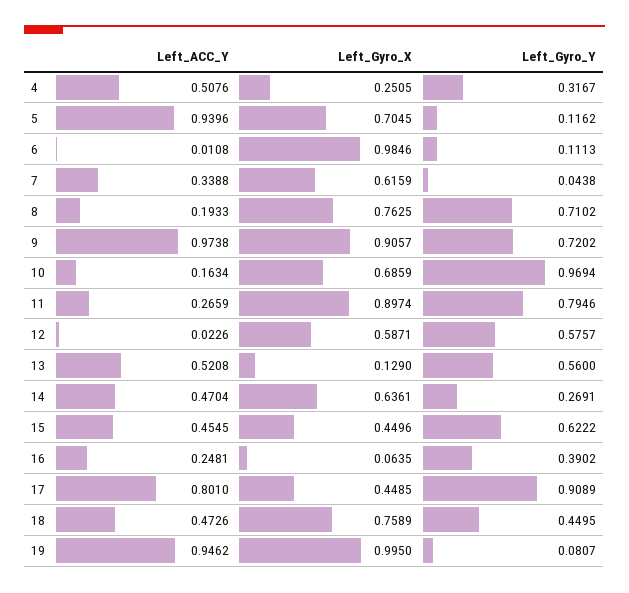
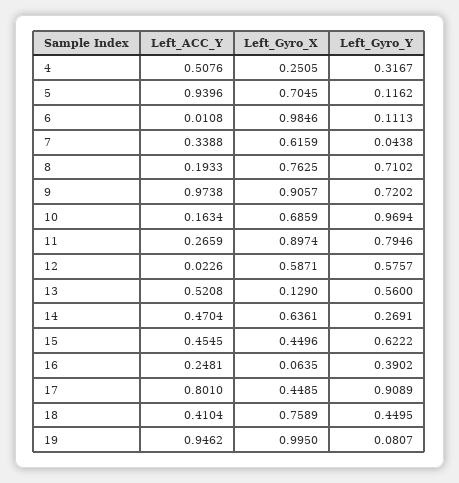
  {
    "Left_ACC_Y": {
      "4": 0.5076,
      "5": 0.9396,
      "6": 0.0108,
      "7": 0.3388,
      "8": 0.1933,
      "9": 0.9738,
      "10": 0.1634,
      "11": 0.2659,
      "12": 0.0226,
      "13": 0.5208,
      "14": 0.4704,
      "15": 0.4545,
      "16": 0.2481,
      "17": 0.801,
-     "18": 0.4726,
+     "18": 0.4104,
      "19": 0.9462
    },
    "Left_Gyro_X": {
      "4": 0.2505,
      "5": 0.7045,
      "6": 0.9846,
      "7": 0.6159,
      "8": 0.7625,
      "9": 0.9057,
      "10": 0.6859,
      "11": 0.8974,
      "12": 0.5871,
      "13": 0.129,
      "14": 0.6361,
      "15": 0.4496,
      "16": 0.0635,
      "17": 0.4485,
      "18": 0.7589,
      "19": 0.995
    },
    "Left_Gyro_Y": {
      "4": 0.3167,
      "5": 0.1162,
      "6": 0.1113,
      "7": 0.0438,
      "8": 0.7102,
      "9": 0.7202,
      "10": 0.9694,
      "11": 0.7946,
      "12": 0.5757,
      "13": 0.56,
      "14": 0.2691,
      "15": 0.6222,
      "16": 0.3902,
      "17": 0.9089,
      "18": 0.4495,
      "19": 0.0807
    }
  }

